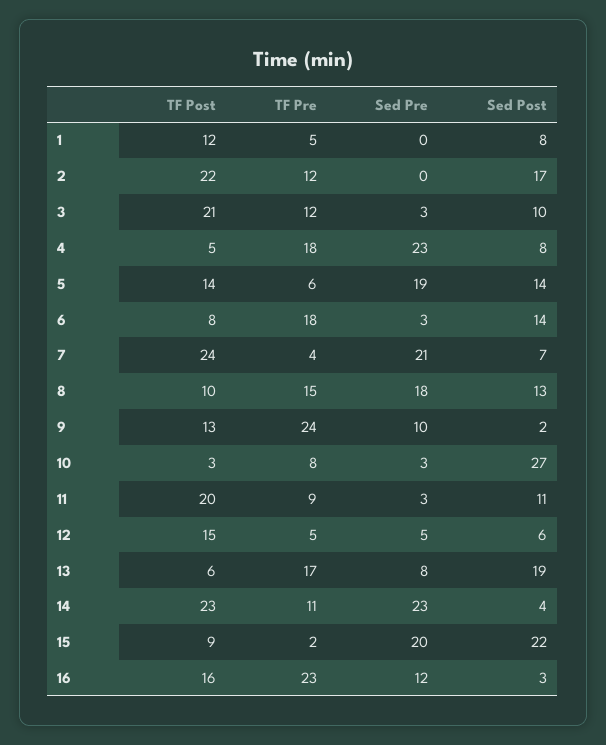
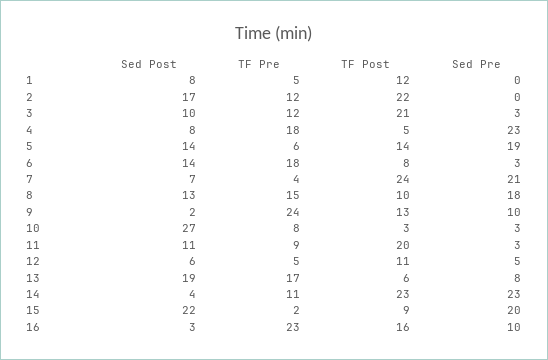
  {
    "TF Post": {
      "1": 12,
      "2": 22,
      "3": 21,
      "4": 5,
      "5": 14,
      "6": 8,
      "7": 24,
      "8": 10,
      "9": 13,
      "10": 3,
      "11": 20,
-     "12": 15,
+     "12": 11,
      "13": 6,
      "14": 23,
      "15": 9,
      "16": 16
    },
    "TF Pre": {
      "1": 5,
      "2": 12,
      "3": 12,
      "4": 18,
      "5": 6,
      "6": 18,
      "7": 4,
      "8": 15,
      "9": 24,
      "10": 8,
      "11": 9,
      "12": 5,
      "13": 17,
      "14": 11,
      "15": 2,
      "16": 23
    },
    "Sed Pre": {
      "1": 0,
      "2": 0,
      "3": 3,
      "4": 23,
      "5": 19,
      "6": 3,
      "7": 21,
      "8": 18,
      "9": 10,
      "10": 3,
      "11": 3,
      "12": 5,
      "13": 8,
      "14": 23,
      "15": 20,
-     "16": 12
+     "16": 10
    },
    "Sed Post": {
      "1": 8,
      "2": 17,
      "3": 10,
      "4": 8,
      "5": 14,
      "6": 14,
      "7": 7,
      "8": 13,
      "9": 2,
      "10": 27,
      "11": 11,
      "12": 6,
      "13": 19,
      "14": 4,
      "15": 22,
      "16": 3
    }
  }

